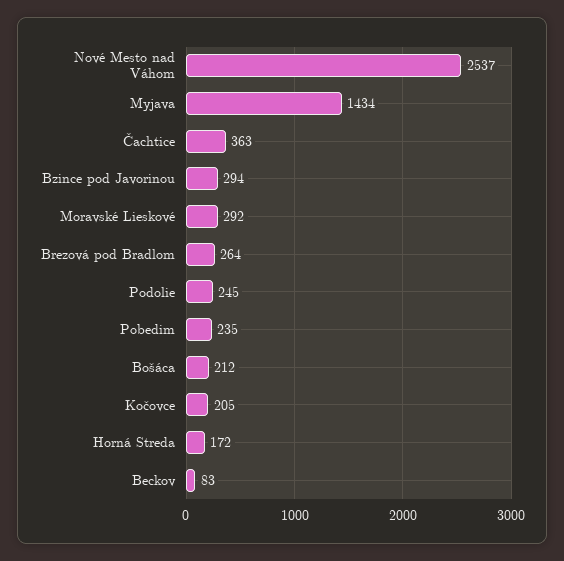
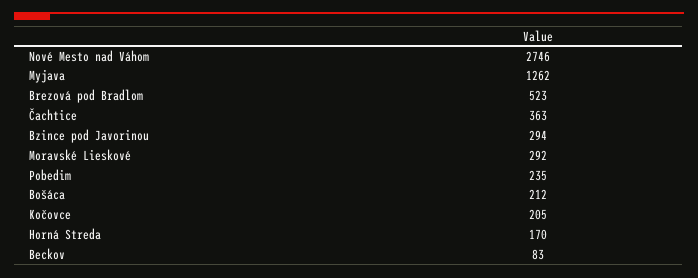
  {
-   "Nové Mesto nad Váhom": 2537,
+   "Nové Mesto nad Váhom": 2746,
-   "Myjava": 1434,
+   "Myjava": 1262,
    "Čachtice": 363,
    "Bzince pod Javorinou": 294,
    "Moravské Lieskové": 292,
-   "Brezová pod Bradlom": 264,
+   "Brezová pod Bradlom": 523,
-   "Podolie": 245,
    "Pobedim": 235,
    "Bošáca": 212,
    "Kočovce": 205,
-   "Horná Streda": 172,
+   "Horná Streda": 170,
    "Beckov": 83
  }

